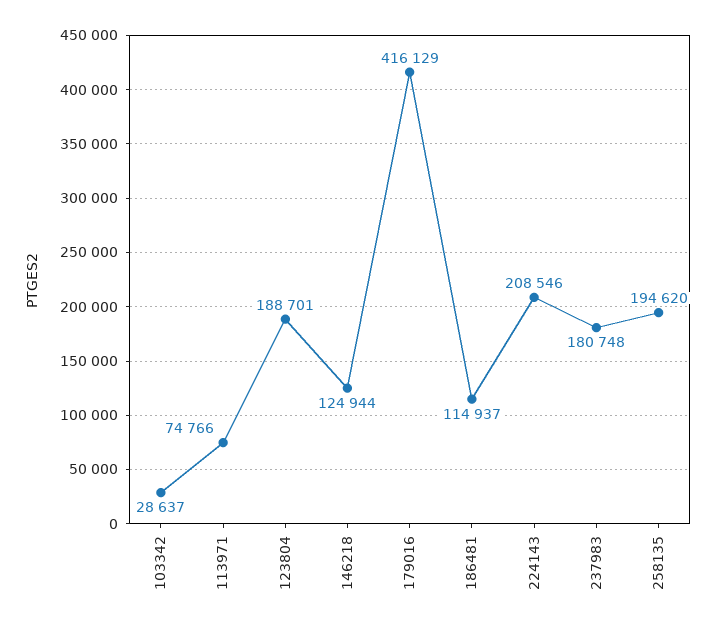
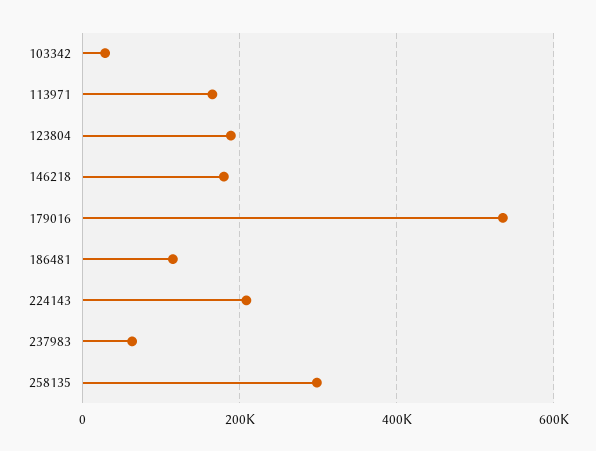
  {
    "103342": 28637,
-   "113971": 74766,
+   "113971": 160000,
    "123804": 188701,
-   "146218": 124944,
+   "146218": 180000,
-   "179016": 416129,
+   "179016": 540000,
    "186481": 114937,
    "224143": 208546,
-   "237983": 180748,
+   "237983": 60000,
-   "258135": 194620
+   "258135": 300000
  }

